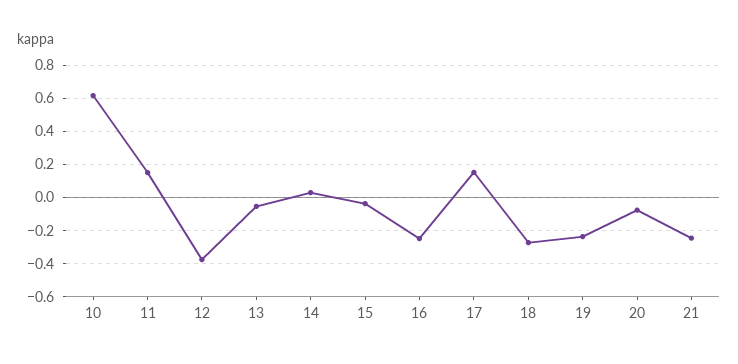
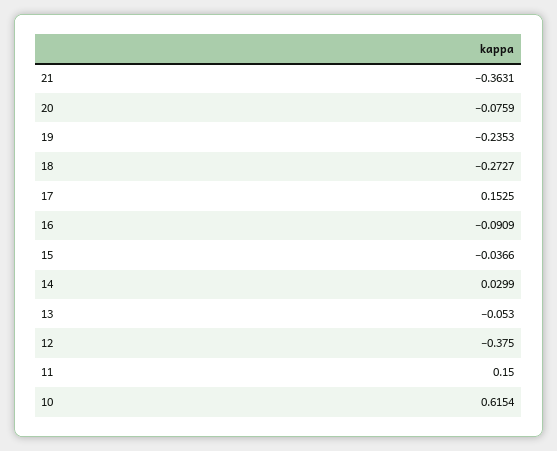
  {
    "10": 0.6154,
    "11": 0.15,
    "12": -0.375,
    "13": -0.053,
    "14": 0.0299,
    "15": -0.0366,
-   "16": -0.25,
+   "16": -0.0909,
    "17": 0.1525,
    "18": -0.2727,
    "19": -0.2353,
    "20": -0.0759,
-   "21": -0.25
+   "21": -0.3631
  }

